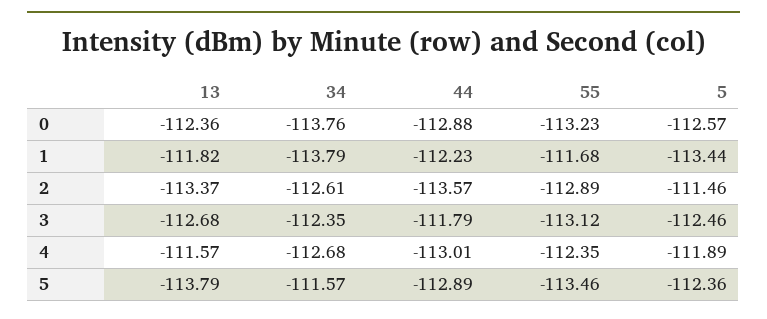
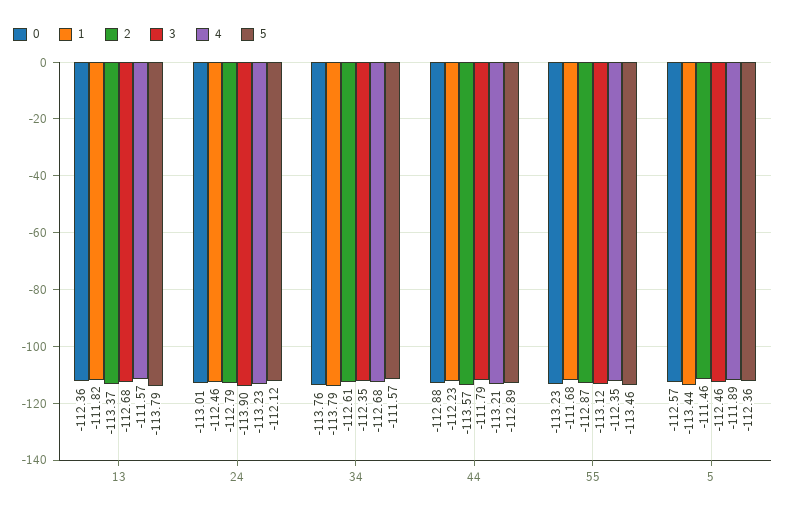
  {
    "0": {
      "13": -112.36,
      "34": -113.76,
      "44": -112.88,
      "55": -113.23,
-     "5": -112.57
+     "5": -112.57,
+     "24": -113.01
    },
    "1": {
      "13": -111.82,
      "34": -113.79,
      "44": -112.23,
      "55": -111.68,
-     "5": -113.44
+     "5": -113.44,
+     "24": -112.46
    },
    "2": {
      "13": -113.37,
      "34": -112.61,
      "44": -113.57,
-     "55": -112.89,
+     "55": -112.87,
-     "5": -111.46
+     "5": -111.46,
+     "24": -112.79
    },
    "3": {
      "13": -112.68,
      "34": -112.35,
      "44": -111.79,
      "55": -113.12,
-     "5": -112.46
+     "5": -112.46,
+     "24": -113.9
    },
    "4": {
      "13": -111.57,
      "34": -112.68,
-     "44": -113.01,
+     "44": -113.21,
      "55": -112.35,
-     "5": -111.89
+     "5": -111.89,
+     "24": -113.23
    },
    "5": {
      "13": -113.79,
      "34": -111.57,
      "44": -112.89,
      "55": -113.46,
-     "5": -112.36
+     "5": -112.36,
+     "24": -112.12
    }
  }

